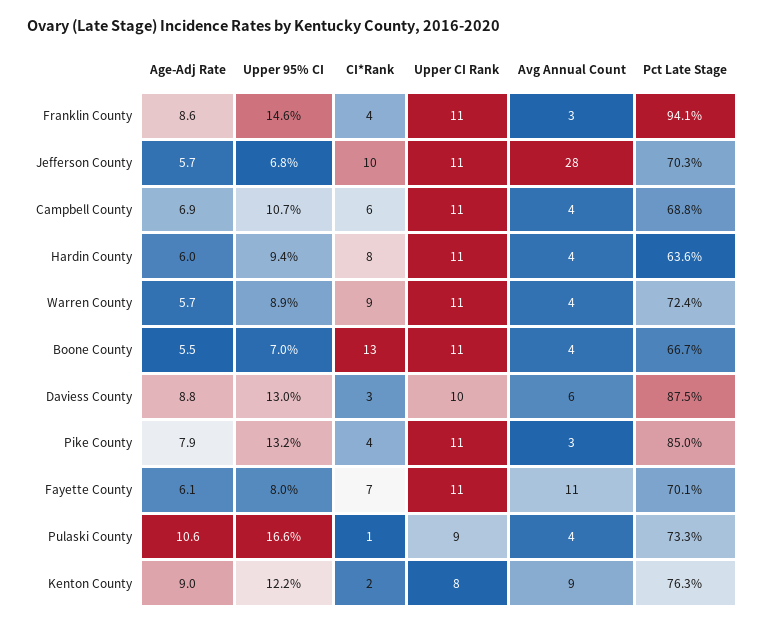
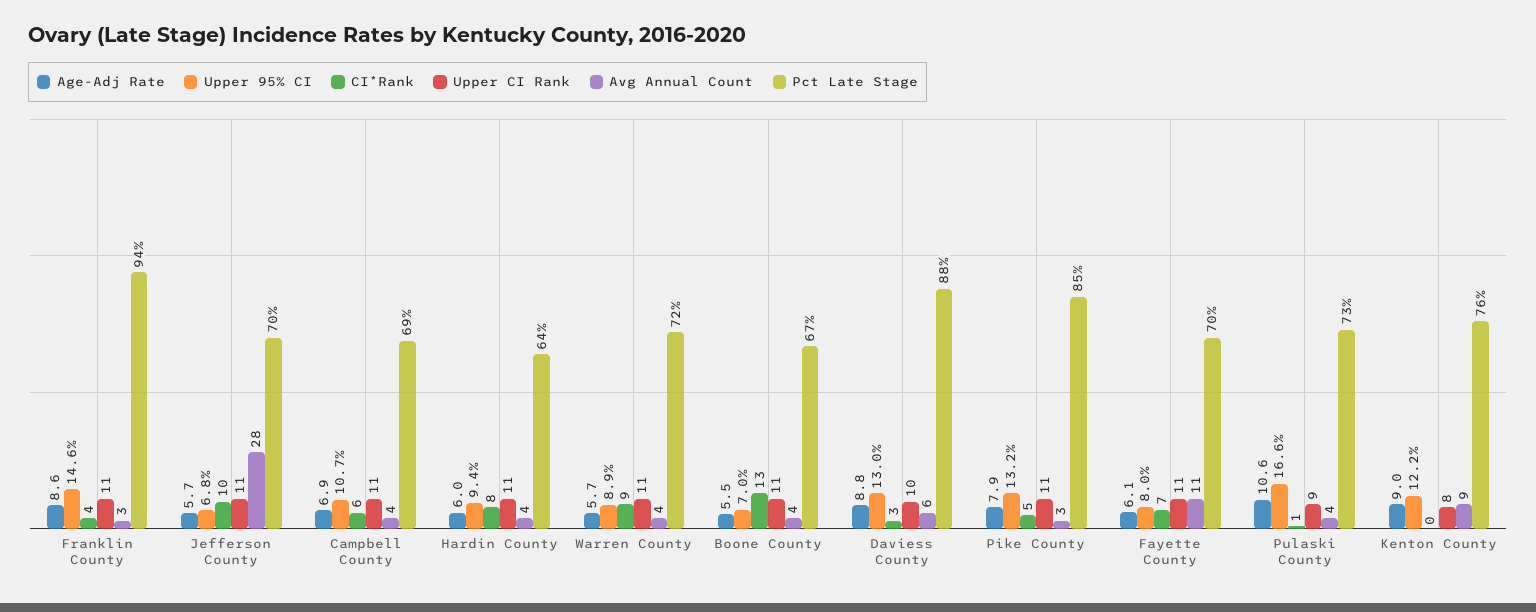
  {
    "Age-Adj Rate": {
      "Franklin County": 8.6,
      "Jefferson County": 5.7,
      "Campbell County": 6.9,
      "Hardin County": 6,
      "Warren County": 5.7,
      "Boone County": 5.5,
      "Daviess County": 8.8,
      "Pike County": 7.9,
      "Fayette County": 6.1,
      "Pulaski County": 10.6,
      "Kenton County": 9
    },
    "Upper 95% CI": {
      "Franklin County": 14.6,
      "Jefferson County": 6.8,
      "Campbell County": 10.7,
      "Hardin County": 9.4,
      "Warren County": 8.9,
      "Boone County": 7,
      "Daviess County": 13,
      "Pike County": 13.2,
      "Fayette County": 8,
      "Pulaski County": 16.6,
      "Kenton County": 12.2
    },
    "CI*Rank": {
      "Franklin County": 4,
      "Jefferson County": 10,
      "Campbell County": 6,
      "Hardin County": 8,
      "Warren County": 9,
      "Boone County": 13,
      "Daviess County": 3,
-     "Pike County": 4,
+     "Pike County": 5,
      "Fayette County": 7,
      "Pulaski County": 1,
-     "Kenton County": 2
+     "Kenton County": 0
    },
    "Upper CI Rank": {
      "Franklin County": 11,
      "Jefferson County": 11,
      "Campbell County": 11,
      "Hardin County": 11,
      "Warren County": 11,
      "Boone County": 11,
      "Daviess County": 10,
      "Pike County": 11,
      "Fayette County": 11,
      "Pulaski County": 9,
      "Kenton County": 8
    },
    "Avg Annual Count": {
      "Franklin County": 3,
      "Jefferson County": 28,
      "Campbell County": 4,
      "Hardin County": 4,
      "Warren County": 4,
      "Boone County": 4,
      "Daviess County": 6,
      "Pike County": 3,
      "Fayette County": 11,
      "Pulaski County": 4,
      "Kenton County": 9
    },
    "Pct Late Stage": {
      "Franklin County": 94.1,
      "Jefferson County": 70.3,
      "Campbell County": 68.8,
      "Hardin County": 63.6,
      "Warren County": 72.4,
      "Boone County": 66.7,
      "Daviess County": 87.5,
      "Pike County": 85,
      "Fayette County": 70.1,
      "Pulaski County": 73.3,
      "Kenton County": 76.3
    }
  }

